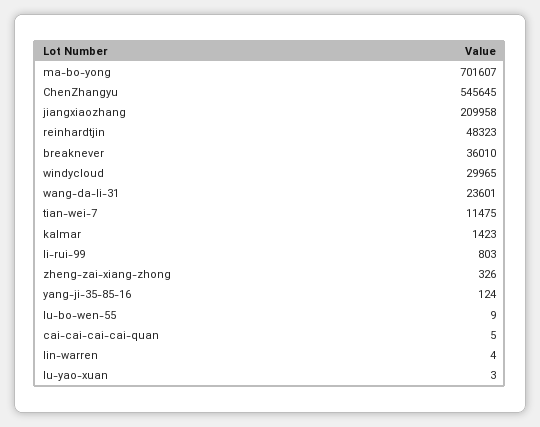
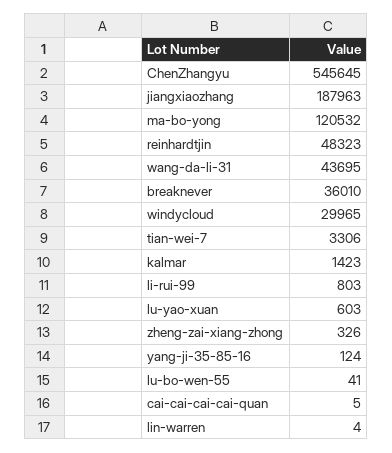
  {
-   "ma-bo-yong": 701607,
+   "ma-bo-yong": 120532,
    "ChenZhangyu": 545645,
-   "jiangxiaozhang": 209958,
+   "jiangxiaozhang": 187963,
    "reinhardtjin": 48323,
    "breaknever": 36010,
    "windycloud": 29965,
-   "wang-da-li-31": 23601,
+   "wang-da-li-31": 43695,
-   "tian-wei-7": 11475,
+   "tian-wei-7": 3306,
    "kalmar": 1423,
    "li-rui-99": 803,
    "zheng-zai-xiang-zhong": 326,
    "yang-ji-35-85-16": 124,
-   "lu-bo-wen-55": 9,
+   "lu-bo-wen-55": 41,
    "cai-cai-cai-cai-quan": 5,
    "lin-warren": 4,
-   "lu-yao-xuan": 3
+   "lu-yao-xuan": 603
  }

